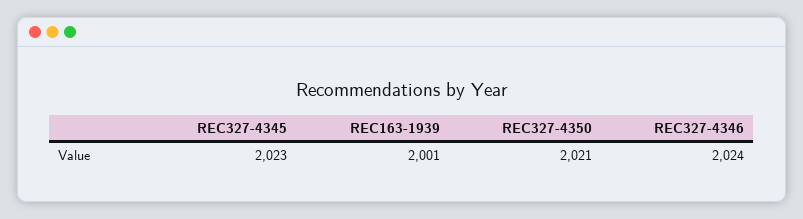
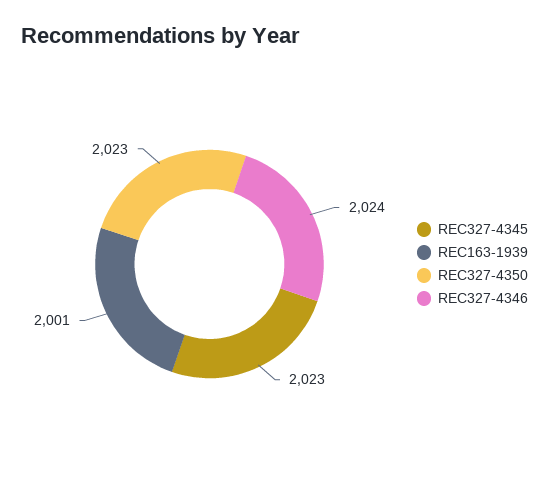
  {
    "REC327-4345": 2023,
    "REC163-1939": 2001,
-   "REC327-4350": 2021,
+   "REC327-4350": 2023,
    "REC327-4346": 2024
  }

